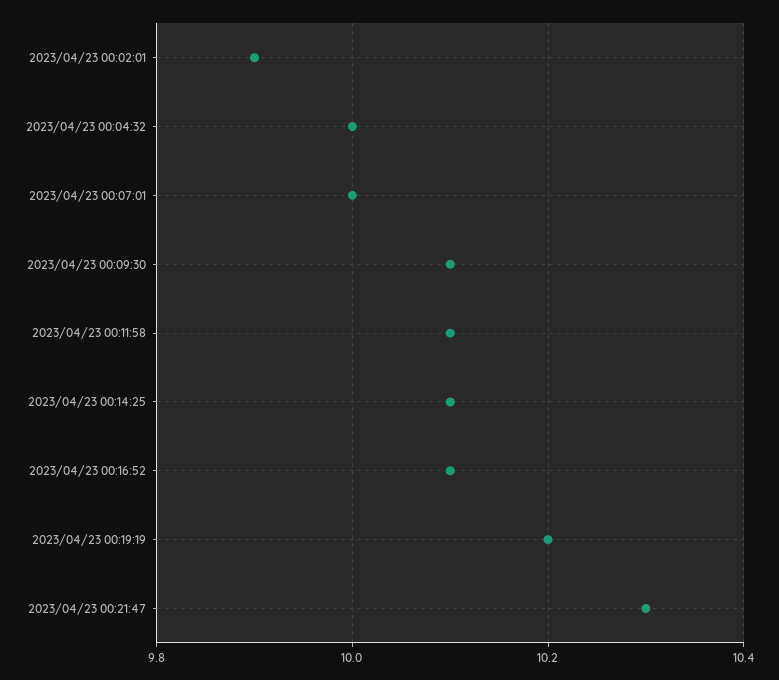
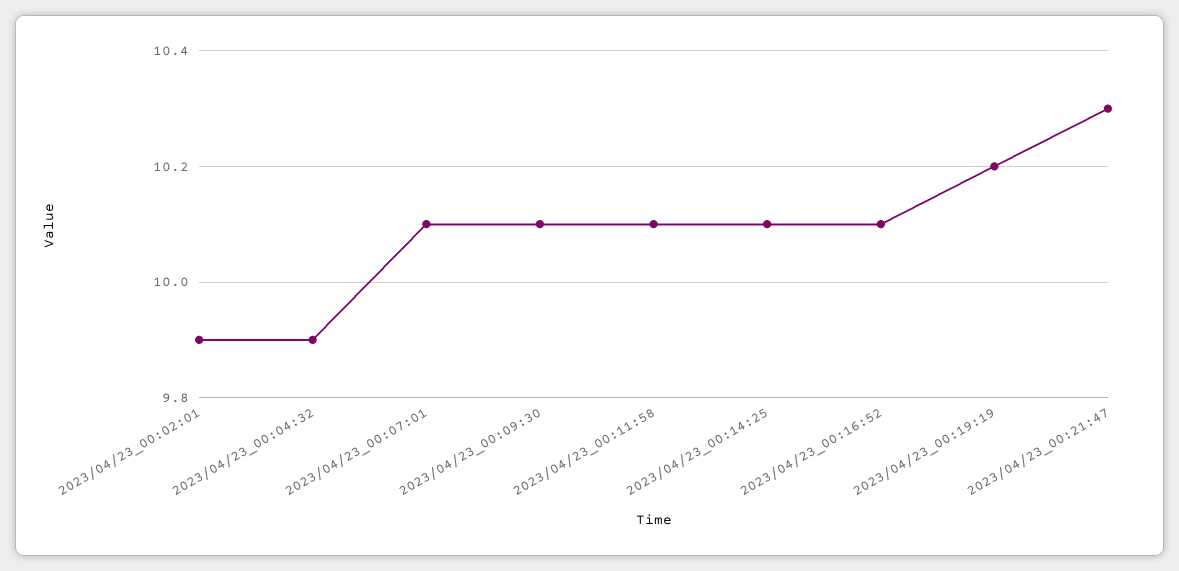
  {
    "2023/04/23 00:02:01": 9.9,
-   "2023/04/23 00:04:32": 10,
+   "2023/04/23 00:04:32": 9.9,
-   "2023/04/23 00:07:01": 10,
+   "2023/04/23 00:07:01": 10.1,
    "2023/04/23 00:09:30": 10.1,
    "2023/04/23 00:11:58": 10.1,
    "2023/04/23 00:14:25": 10.1,
    "2023/04/23 00:16:52": 10.1,
    "2023/04/23 00:19:19": 10.2,
    "2023/04/23 00:21:47": 10.3
  }

